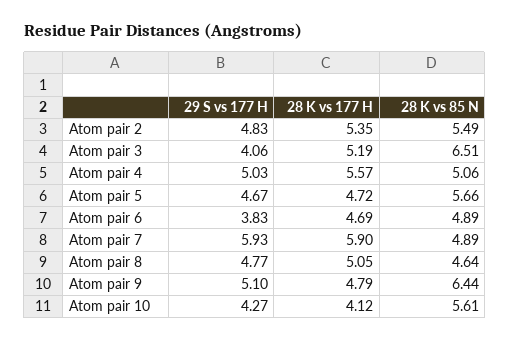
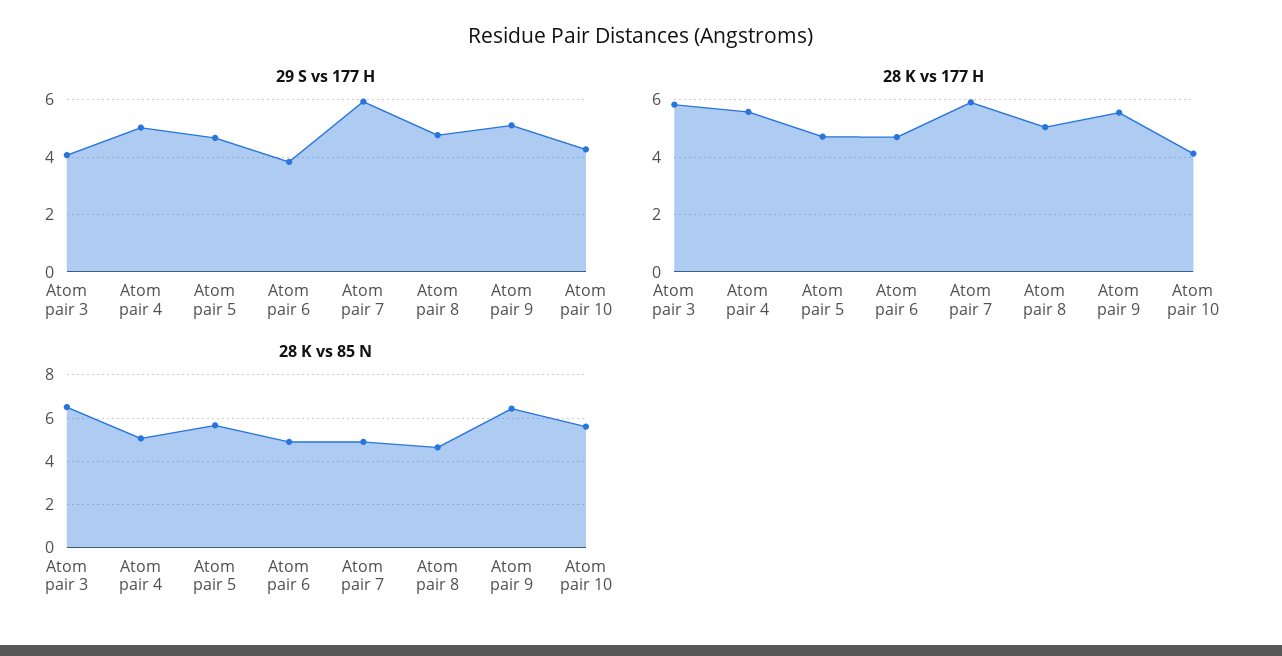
  {
    "29 S vs 177 H": {
-     "Atom pair 2": 4.83,
      "Atom pair 3": 4.06,
      "Atom pair 4": 5.03,
      "Atom pair 5": 4.67,
      "Atom pair 6": 3.83,
      "Atom pair 7": 5.93,
      "Atom pair 8": 4.77,
      "Atom pair 9": 5.1,
      "Atom pair 10": 4.27
    },
    "28 K vs 177 H": {
-     "Atom pair 2": 5.35,
-     "Atom pair 3": 5.19,
+     "Atom pair 3": 5.75,
      "Atom pair 4": 5.57,
      "Atom pair 5": 4.72,
      "Atom pair 6": 4.69,
      "Atom pair 7": 5.9,
      "Atom pair 8": 5.05,
-     "Atom pair 9": 4.79,
+     "Atom pair 9": 5.5,
      "Atom pair 10": 4.12
    },
    "28 K vs 85 N": {
-     "Atom pair 2": 5.49,
      "Atom pair 3": 6.51,
      "Atom pair 4": 5.06,
      "Atom pair 5": 5.66,
      "Atom pair 6": 4.89,
      "Atom pair 7": 4.89,
      "Atom pair 8": 4.64,
      "Atom pair 9": 6.44,
      "Atom pair 10": 5.61
    }
  }

